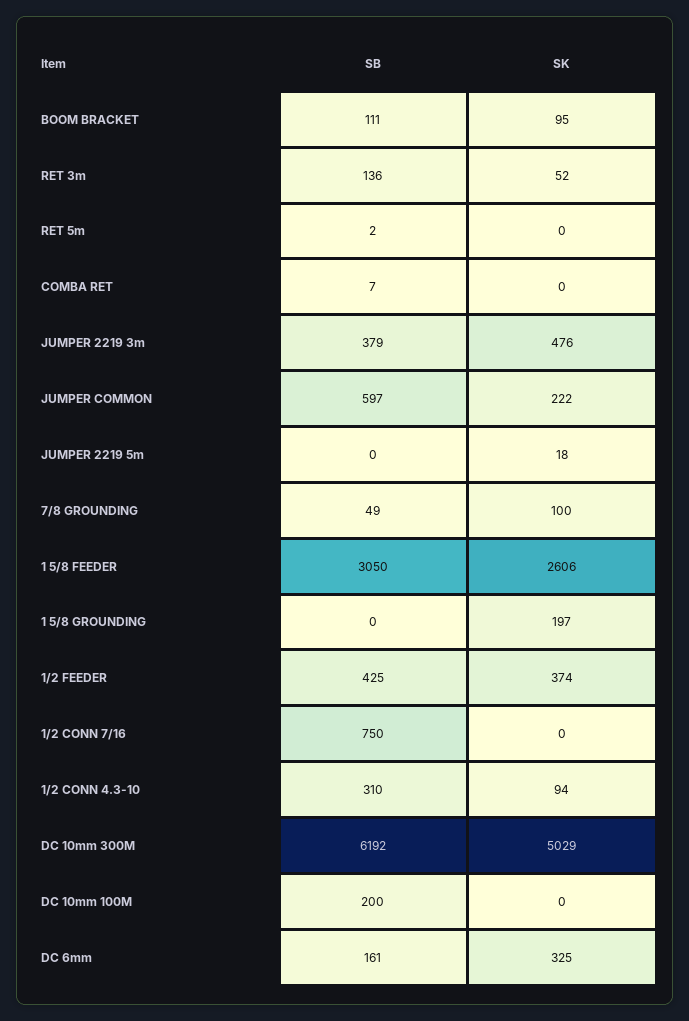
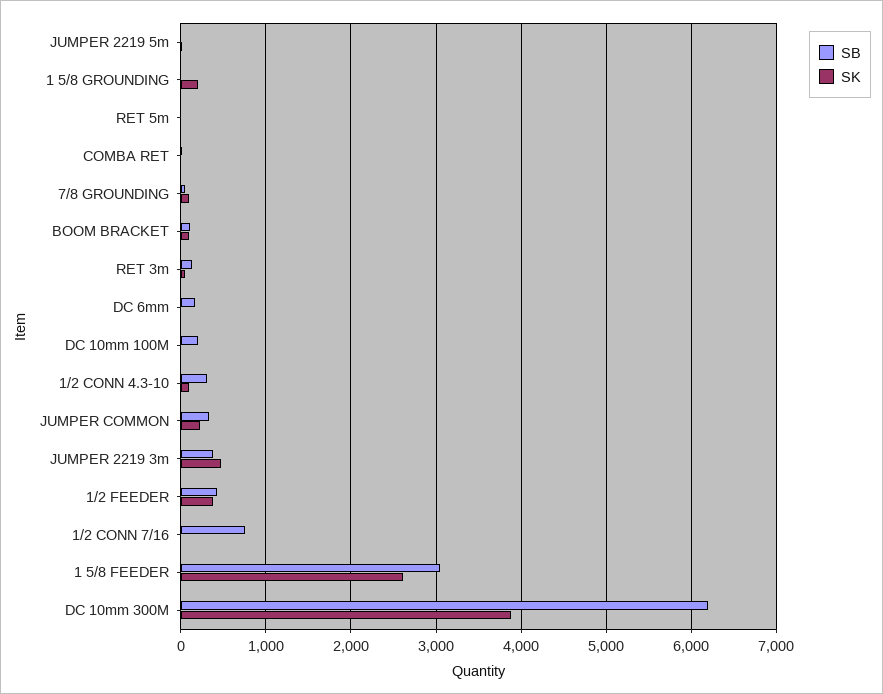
  {
    "SB": {
      "BOOM BRACKET": 111,
      "RET 3m": 136,
      "RET 5m": 2,
      "COMBA RET": 7,
      "JUMPER 2219 3m": 379,
-     "JUMPER COMMON": 597,
+     "JUMPER COMMON": 300,
      "JUMPER 2219 5m": 0,
      "7/8 GROUNDING": 49,
      "1 5/8 FEEDER": 3050,
      "1 5/8 GROUNDING": 0,
      "1/2 FEEDER": 425,
      "1/2 CONN 7/16": 750,
      "1/2 CONN 4.3-10": 310,
      "DC 10mm 300M": 6192,
      "DC 10mm 100M": 200,
      "DC 6mm": 161
    },
    "SK": {
      "BOOM BRACKET": 95,
      "RET 3m": 52,
      "RET 5m": 0,
      "COMBA RET": 0,
      "JUMPER 2219 3m": 476,
      "JUMPER COMMON": 222,
      "JUMPER 2219 5m": 18,
      "7/8 GROUNDING": 100,
      "1 5/8 FEEDER": 2606,
      "1 5/8 GROUNDING": 197,
      "1/2 FEEDER": 374,
      "1/2 CONN 7/16": 0,
      "1/2 CONN 4.3-10": 94,
-     "DC 10mm 300M": 5029,
+     "DC 10mm 300M": 3900,
      "DC 10mm 100M": 0,
-     "DC 6mm": 325
+     "DC 6mm": 0
    }
  }

